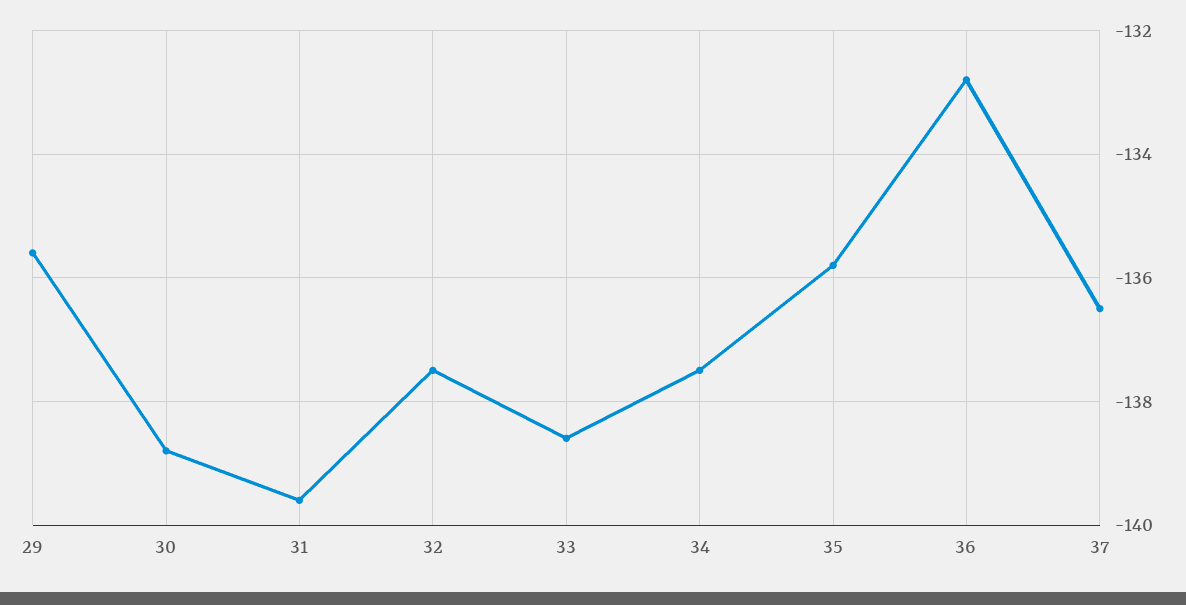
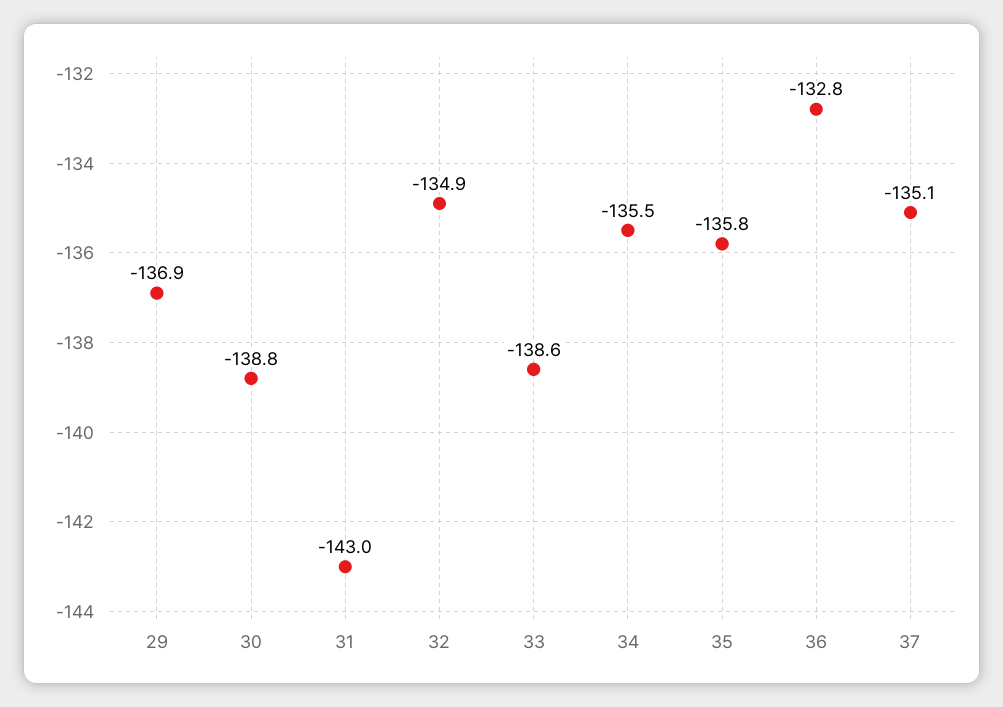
  {
-   "29": -135.5,
+   "29": -136.9,
    "30": -138.8,
-   "31": -139.5,
+   "31": -143,
-   "32": -137.5,
+   "32": -134.9,
    "33": -138.6,
-   "34": -137.5,
+   "34": -135.5,
    "35": -135.8,
    "36": -132.8,
-   "37": -136.5
+   "37": -135.1
  }

